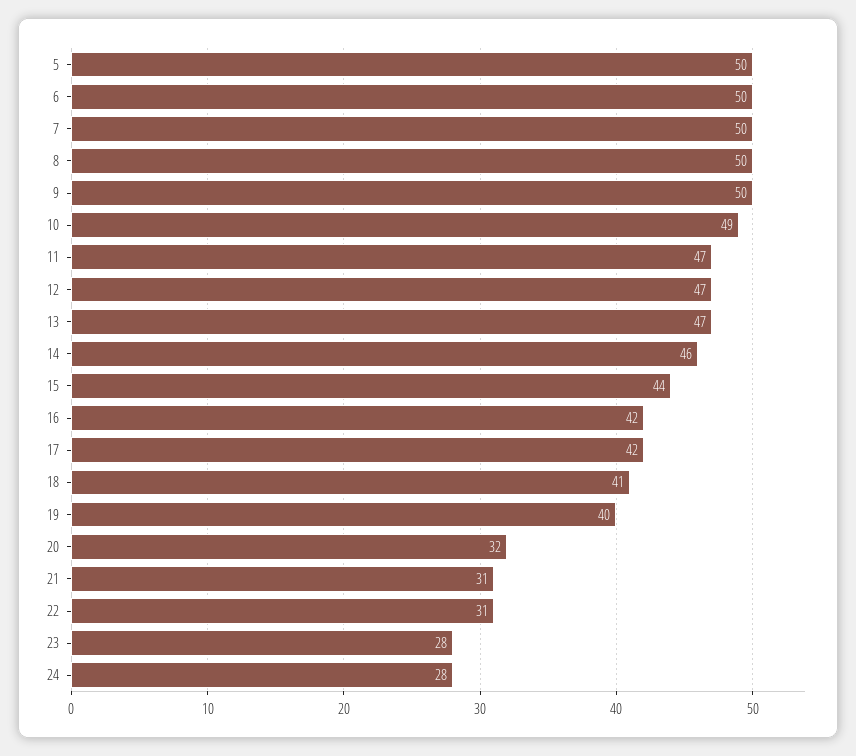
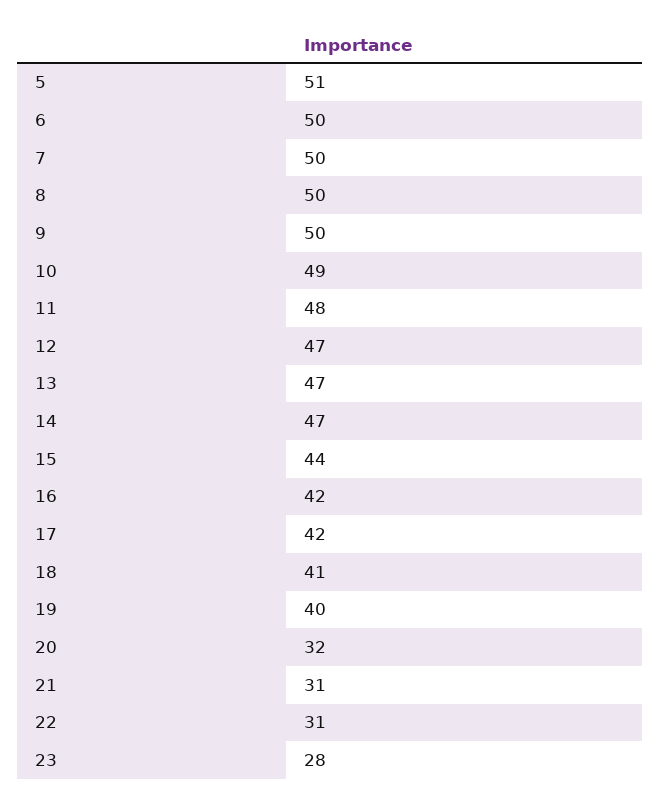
  {
-   "5": 50,
+   "5": 51,
    "6": 50,
    "7": 50,
    "8": 50,
    "9": 50,
    "10": 49,
-   "11": 47,
+   "11": 48,
    "12": 47,
    "13": 47,
-   "14": 46,
+   "14": 47,
    "15": 44,
    "16": 42,
    "17": 42,
    "18": 41,
    "19": 40,
    "20": 32,
    "21": 31,
    "22": 31,
-   "23": 28,
+   "23": 28
-   "24": 28
  }

